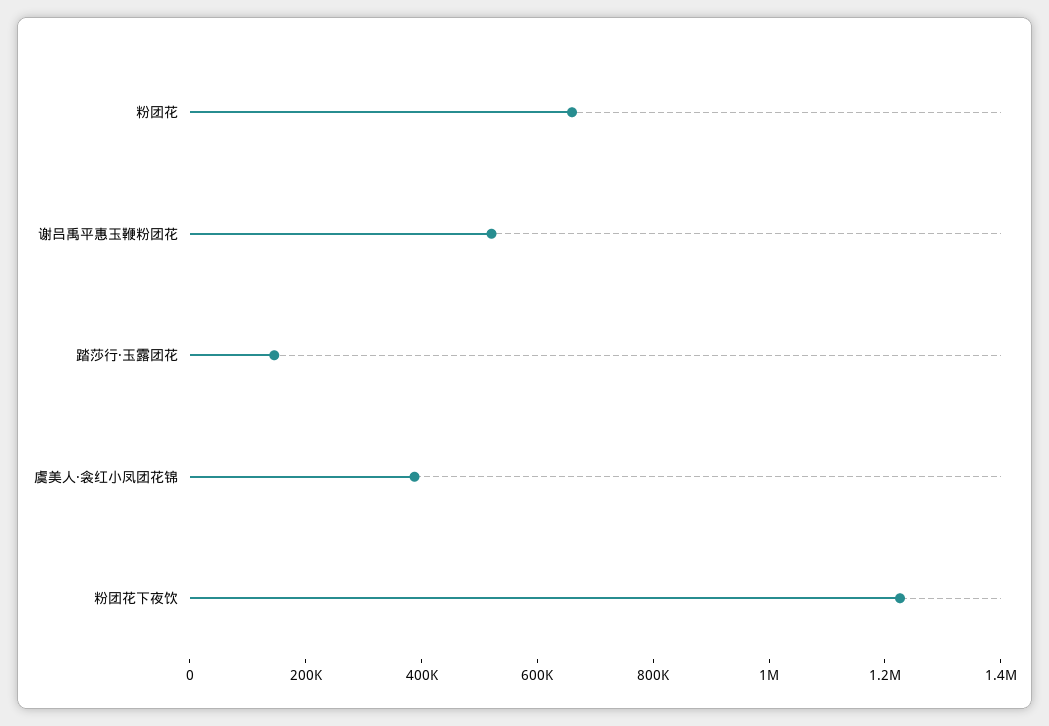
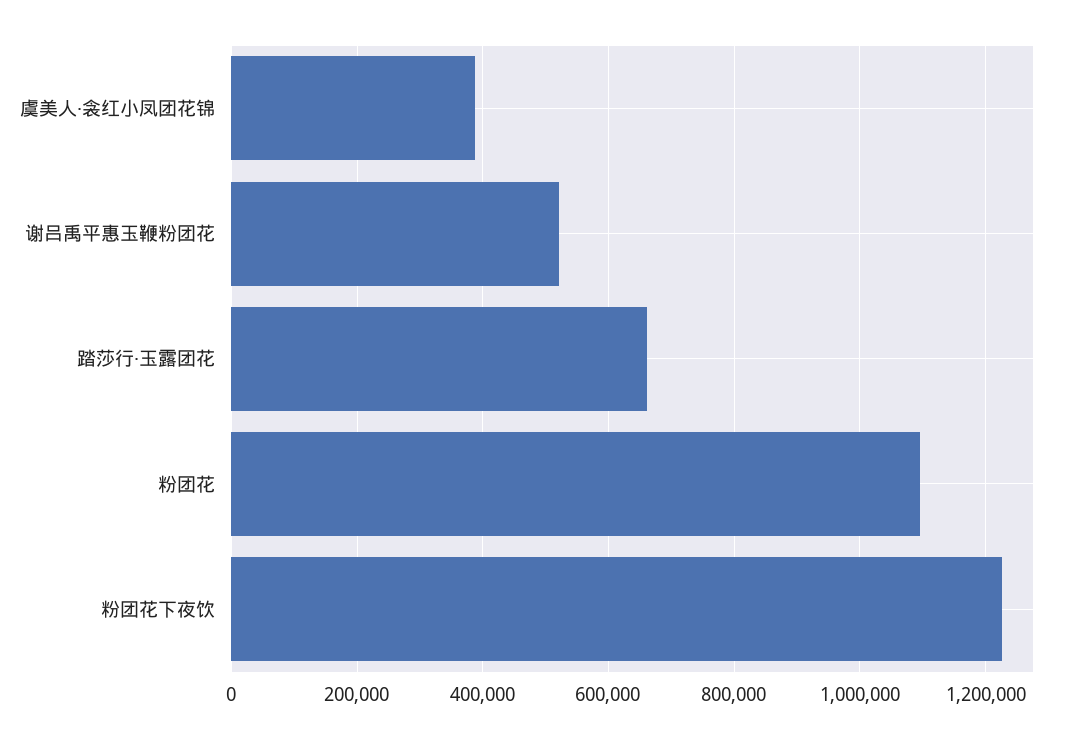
  {
-   "粉团花": 650000,
+   "粉团花": 1100000,
    "谢吕禹平惠玉鞭粉团花": 520000,
-   "踏莎行·玉露团花": 150000,
+   "踏莎行·玉露团花": 660000,
    "虞美人·衾红小凤团花锦": 380000,
    "粉团花下夜饮": 1220000
  }

